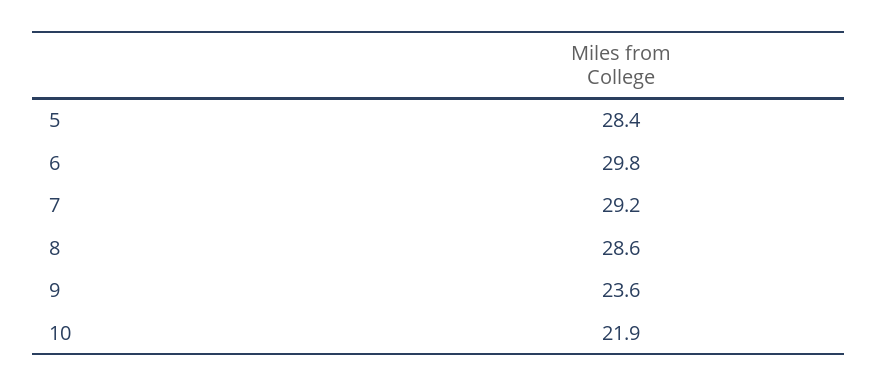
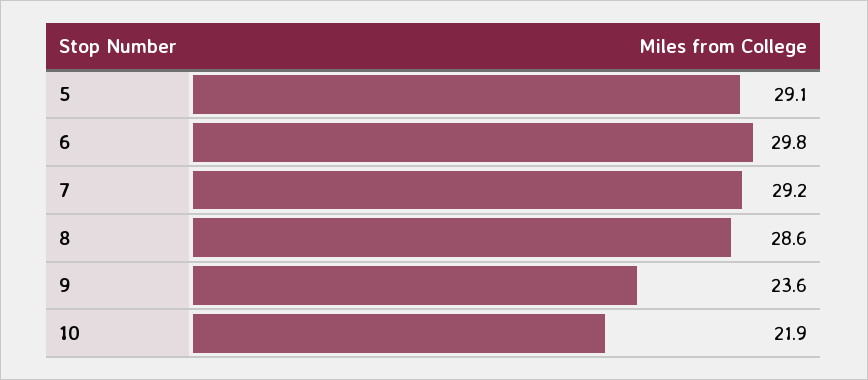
  {
-   "5": 28.4,
+   "5": 29.1,
    "6": 29.8,
    "7": 29.2,
    "8": 28.6,
    "9": 23.6,
    "10": 21.9
  }

